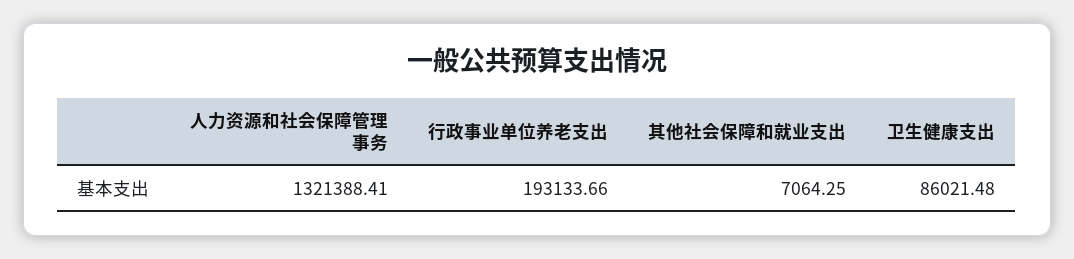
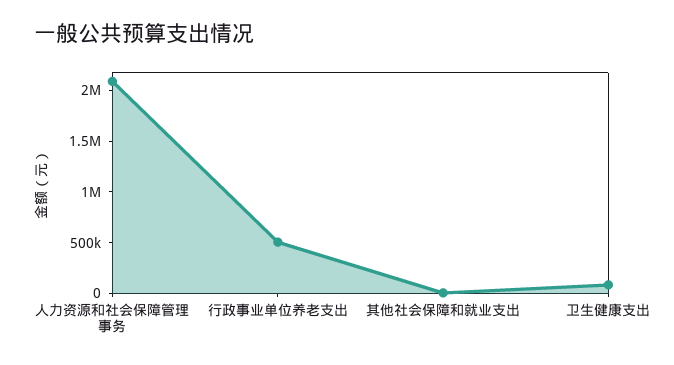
  {
-   "人力资源和社会保障管理事务": 1321388.41,
+   "人力资源和社会保障管理事务": 2100000,
-   "行政事业单位养老支出": 193133.66,
+   "行政事业单位养老支出": 500000,
    "其他社会保障和就业支出": 7064.25,
    "卫生健康支出": 86021.48
  }

